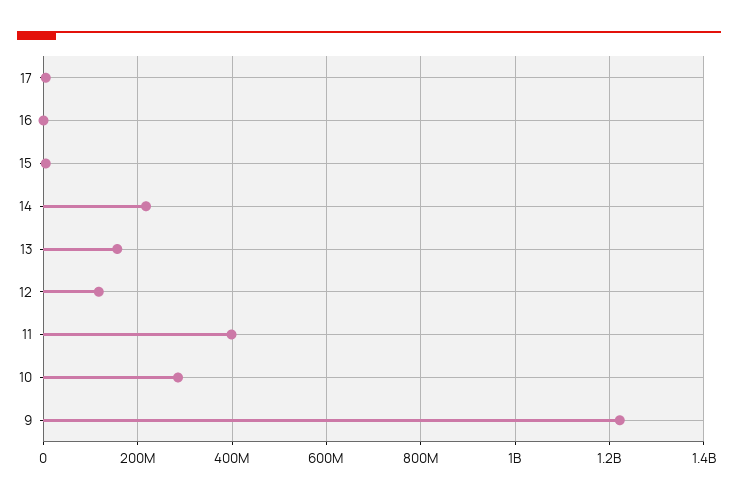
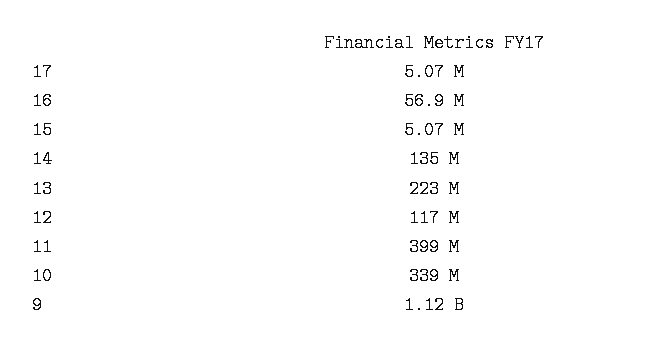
  {
    "17": 5070000,
-   "16": 0,
+   "16": 56900000,
    "15": 5070000,
-   "14": 220000000,
+   "14": 135000000,
-   "13": 160000000,
+   "13": 223000000,
    "12": 117000000,
    "11": 399000000,
-   "10": 280000000,
+   "10": 339000000,
-   "9": 1220000000
+   "9": 1120000000
  }

